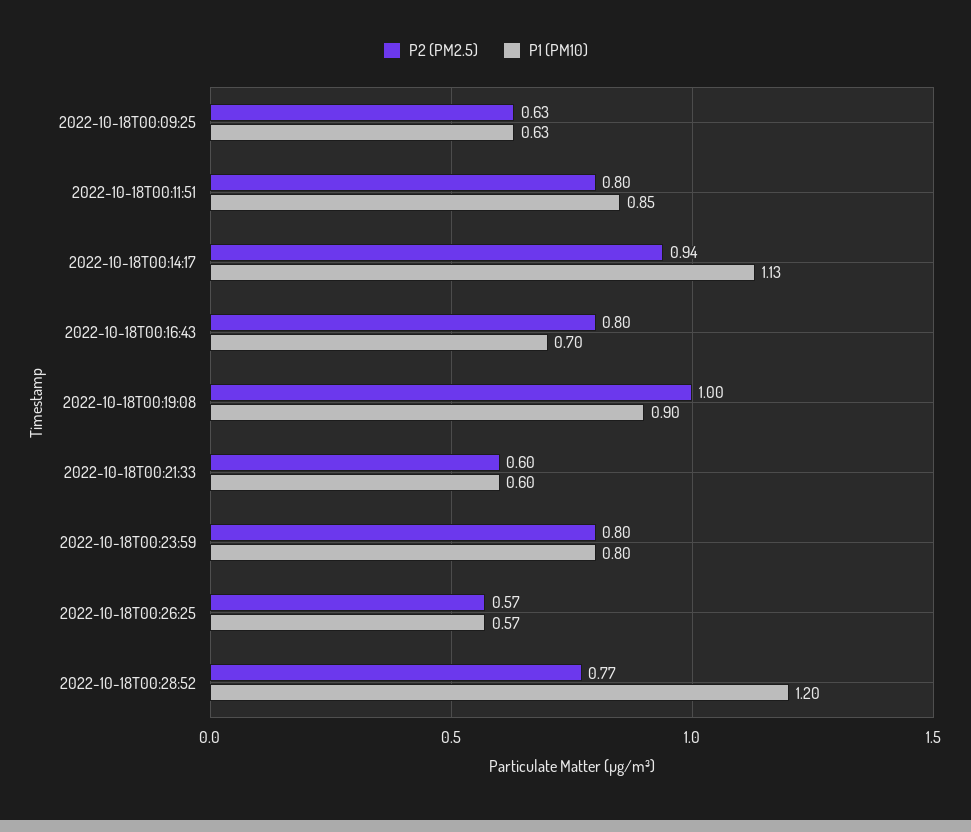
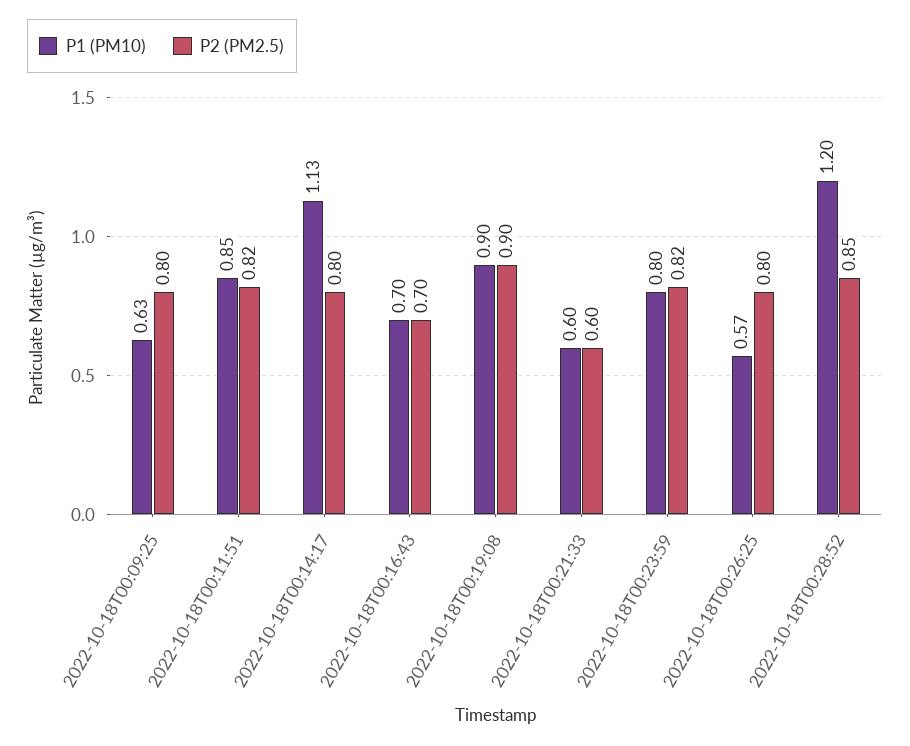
  {
    "P2 (PM2.5)": {
-     "2022-10-18T00:09:25": 0.63,
+     "2022-10-18T00:09:25": 0.8,
-     "2022-10-18T00:11:51": 0.8,
+     "2022-10-18T00:11:51": 0.82,
-     "2022-10-18T00:14:17": 0.94,
+     "2022-10-18T00:14:17": 0.8,
-     "2022-10-18T00:16:43": 0.8,
+     "2022-10-18T00:16:43": 0.7,
-     "2022-10-18T00:19:08": 1,
+     "2022-10-18T00:19:08": 0.9,
      "2022-10-18T00:21:33": 0.6,
-     "2022-10-18T00:23:59": 0.8,
+     "2022-10-18T00:23:59": 0.82,
-     "2022-10-18T00:26:25": 0.57,
+     "2022-10-18T00:26:25": 0.8,
-     "2022-10-18T00:28:52": 0.77
+     "2022-10-18T00:28:52": 0.85
    },
    "P1 (PM10)": {
      "2022-10-18T00:09:25": 0.63,
      "2022-10-18T00:11:51": 0.85,
      "2022-10-18T00:14:17": 1.13,
      "2022-10-18T00:16:43": 0.7,
      "2022-10-18T00:19:08": 0.9,
      "2022-10-18T00:21:33": 0.6,
      "2022-10-18T00:23:59": 0.8,
      "2022-10-18T00:26:25": 0.57,
      "2022-10-18T00:28:52": 1.2
    }
  }

